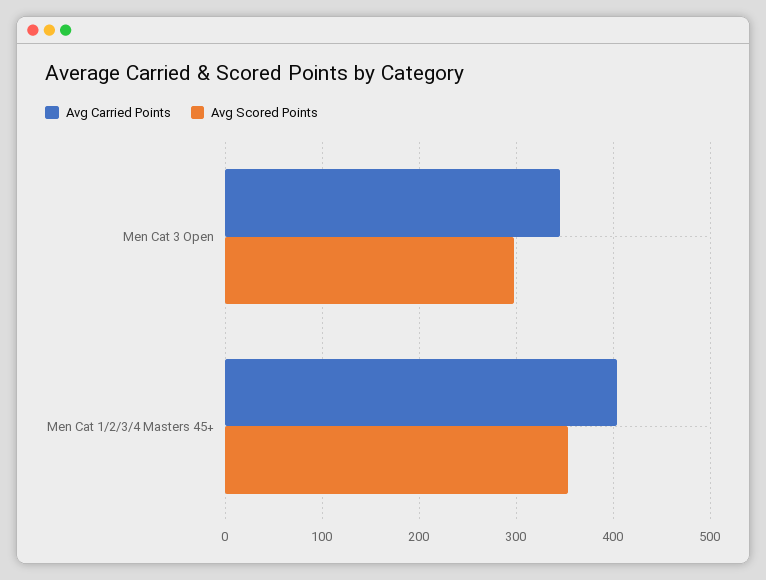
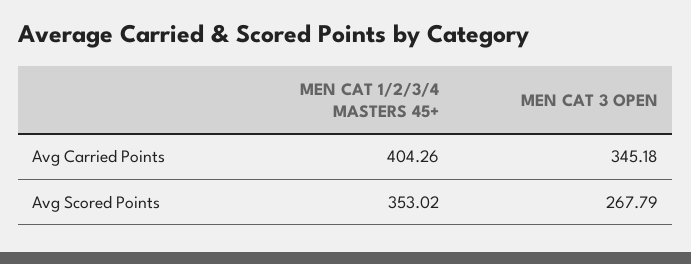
  {
    "Avg Carried Points": {
      "Men Cat 3 Open": 345.18,
      "Men Cat 1/2/3/4 Masters 45+": 404.26
    },
    "Avg Scored Points": {
-     "Men Cat 3 Open": 300,
+     "Men Cat 3 Open": 267.79,
      "Men Cat 1/2/3/4 Masters 45+": 353.02
    }
  }

